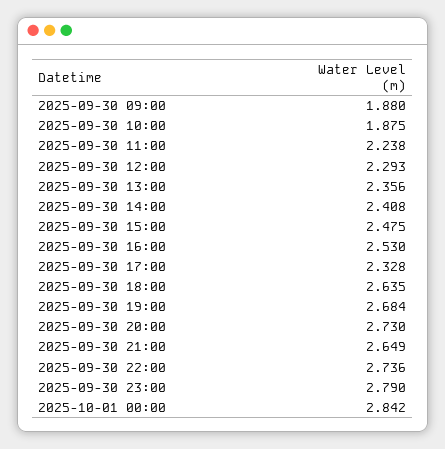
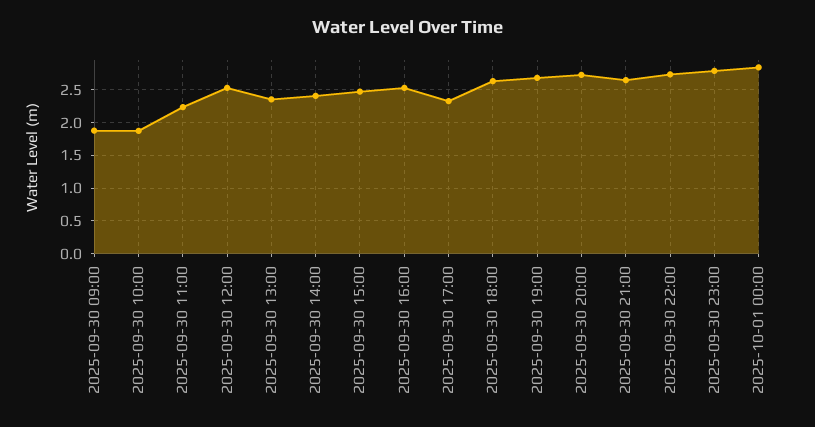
  {
    "2025-09-30 09:00": 1.88,
    "2025-09-30 10:00": 1.875,
    "2025-09-30 11:00": 2.238,
-   "2025-09-30 12:00": 2.293,
+   "2025-09-30 12:00": 2.5,
    "2025-09-30 13:00": 2.356,
    "2025-09-30 14:00": 2.408,
    "2025-09-30 15:00": 2.475,
    "2025-09-30 16:00": 2.53,
    "2025-09-30 17:00": 2.328,
    "2025-09-30 18:00": 2.635,
    "2025-09-30 19:00": 2.684,
    "2025-09-30 20:00": 2.73,
    "2025-09-30 21:00": 2.649,
    "2025-09-30 22:00": 2.736,
    "2025-09-30 23:00": 2.79,
    "2025-10-01 00:00": 2.842
  }

